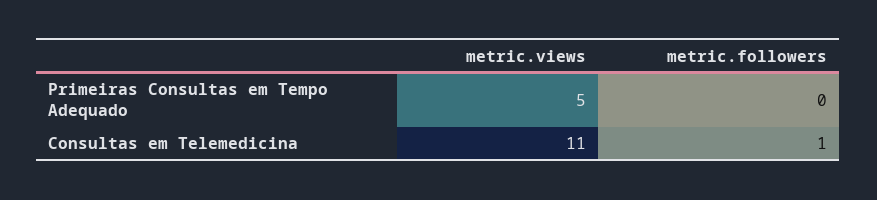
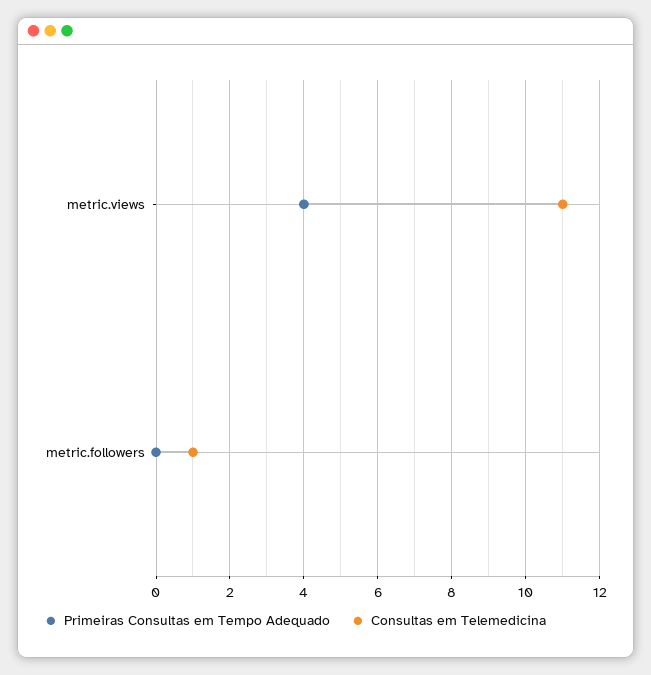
  {
    "Primeiras Consultas em Tempo Adequado": {
-     "metric.views": 5,
+     "metric.views": 4,
      "metric.followers": 0
    },
    "Consultas em Telemedicina": {
      "metric.views": 11,
      "metric.followers": 1
    }
  }

